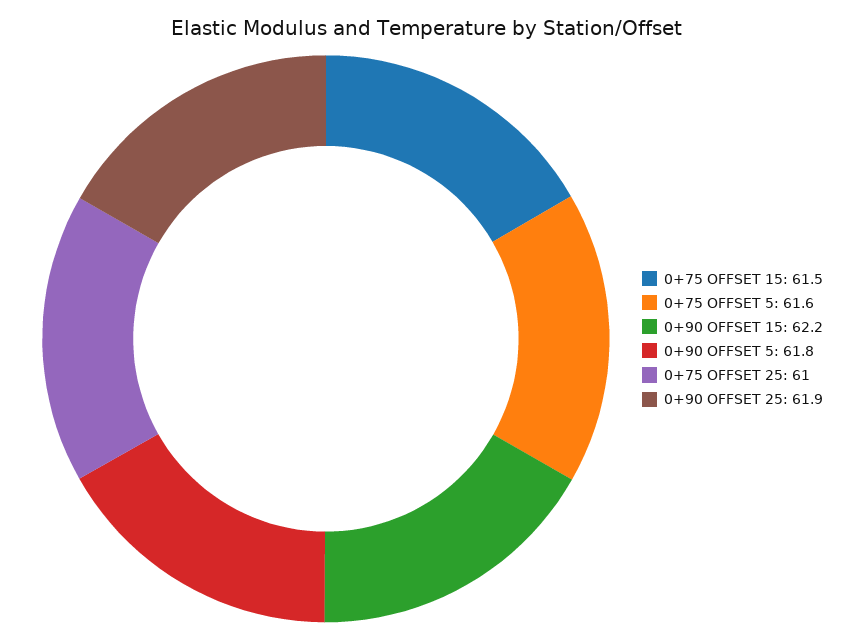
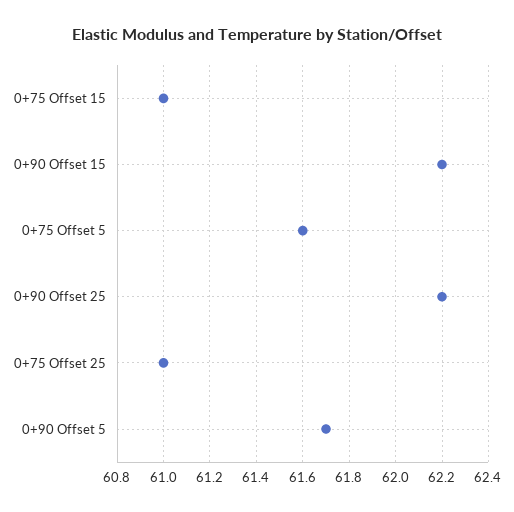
  {
-   "0+75 OFFSET 15": 61.5,
+   "0+75 OFFSET 15": 61,
    "0+75 OFFSET 5": 61.6,
    "0+90 OFFSET 15": 62.2,
-   "0+90 OFFSET 5": 61.8,
+   "0+90 OFFSET 5": 61.7,
    "0+75 OFFSET 25": 61,
-   "0+90 OFFSET 25": 61.9
+   "0+90 OFFSET 25": 62.2
  }

